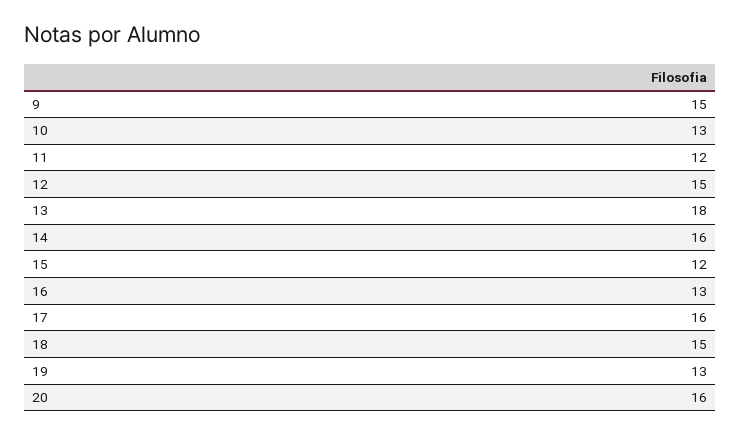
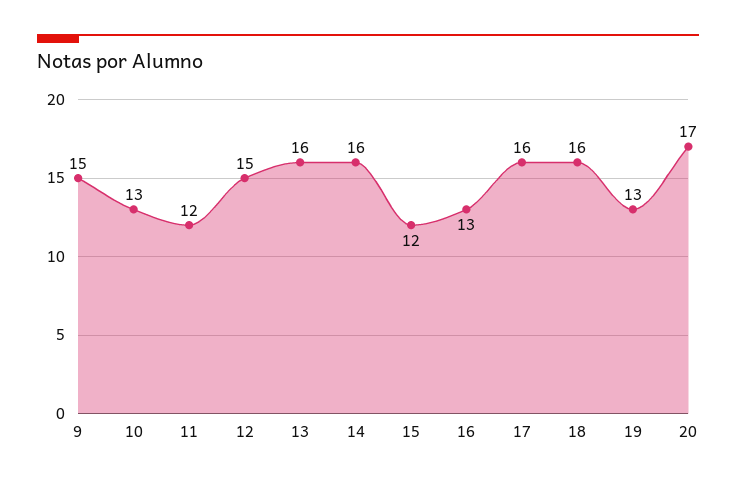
  {
    "9": 15,
    "10": 13,
    "11": 12,
    "12": 15,
-   "13": 18,
+   "13": 16,
    "14": 16,
    "15": 12,
    "16": 13,
    "17": 16,
-   "18": 15,
+   "18": 16,
    "19": 13,
-   "20": 16
+   "20": 17
  }

